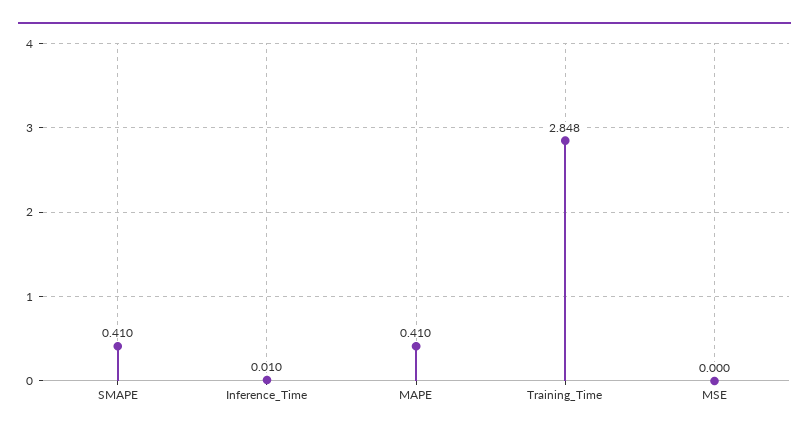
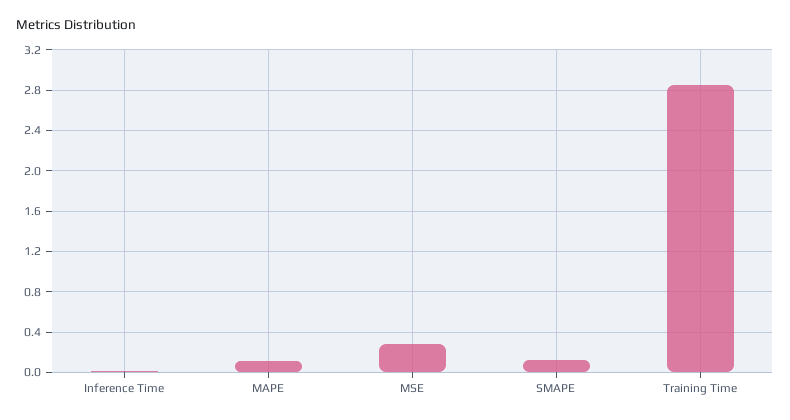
  {
-   "SMAPE": 0.41,
+   "SMAPE": 0.1,
    "Inference_Time": 0.01,
-   "MAPE": 0.41,
+   "MAPE": 0.1,
    "Training_Time": 2.848,
-   "MSE": 0
+   "MSE": 0.3
  }

